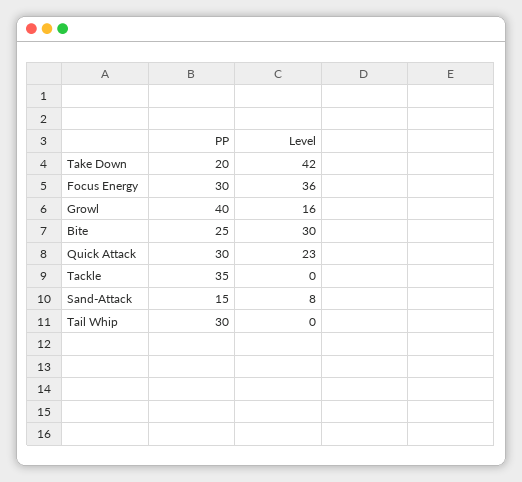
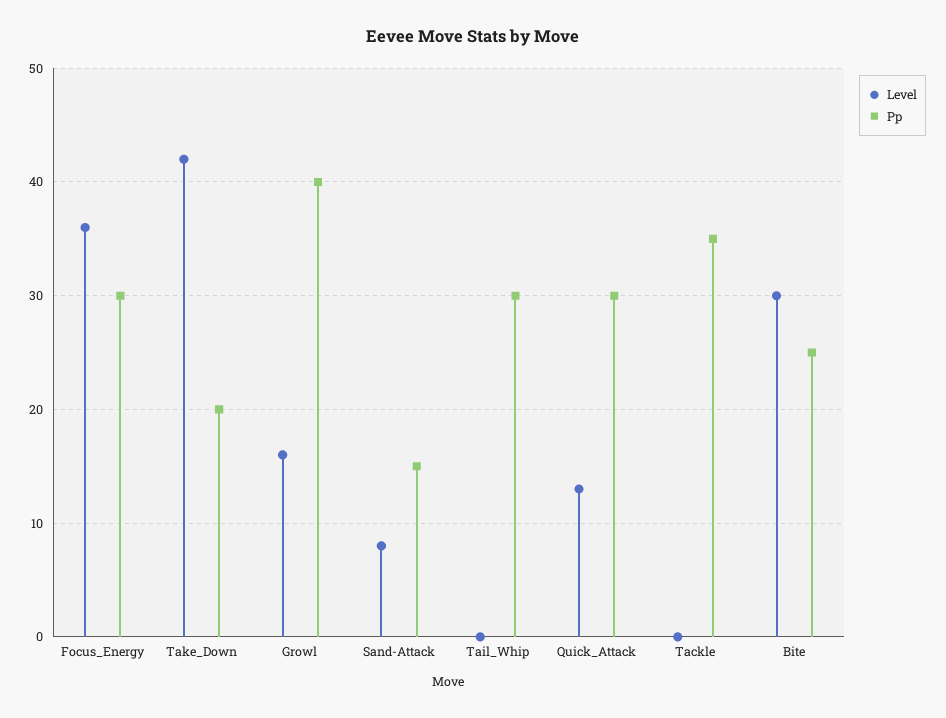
  {
    "PP": {
      "Take Down": 20,
      "Focus Energy": 30,
      "Growl": 40,
      "Bite": 25,
      "Quick Attack": 30,
      "Tackle": 35,
      "Sand-Attack": 15,
      "Tail Whip": 30
    },
    "Level": {
      "Take Down": 42,
      "Focus Energy": 36,
      "Growl": 16,
      "Bite": 30,
-     "Quick Attack": 23,
+     "Quick Attack": 13,
      "Tackle": 0,
      "Sand-Attack": 8,
      "Tail Whip": 0
    }
  }

